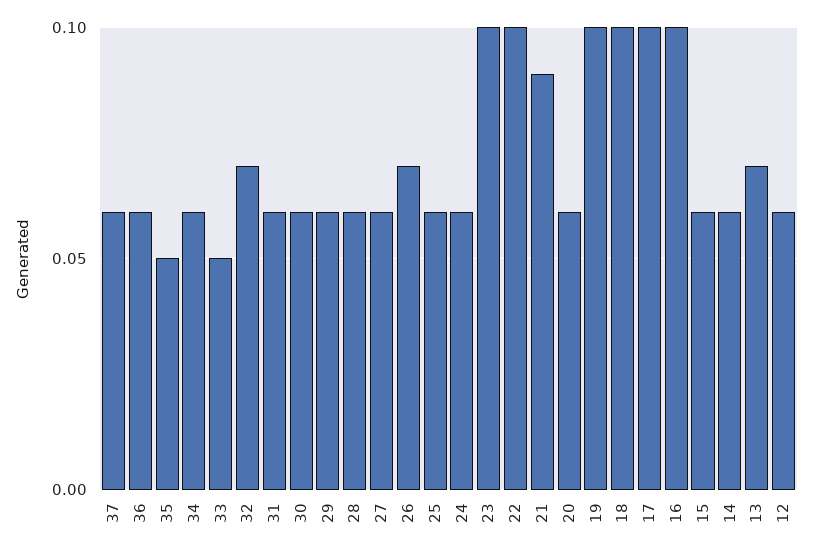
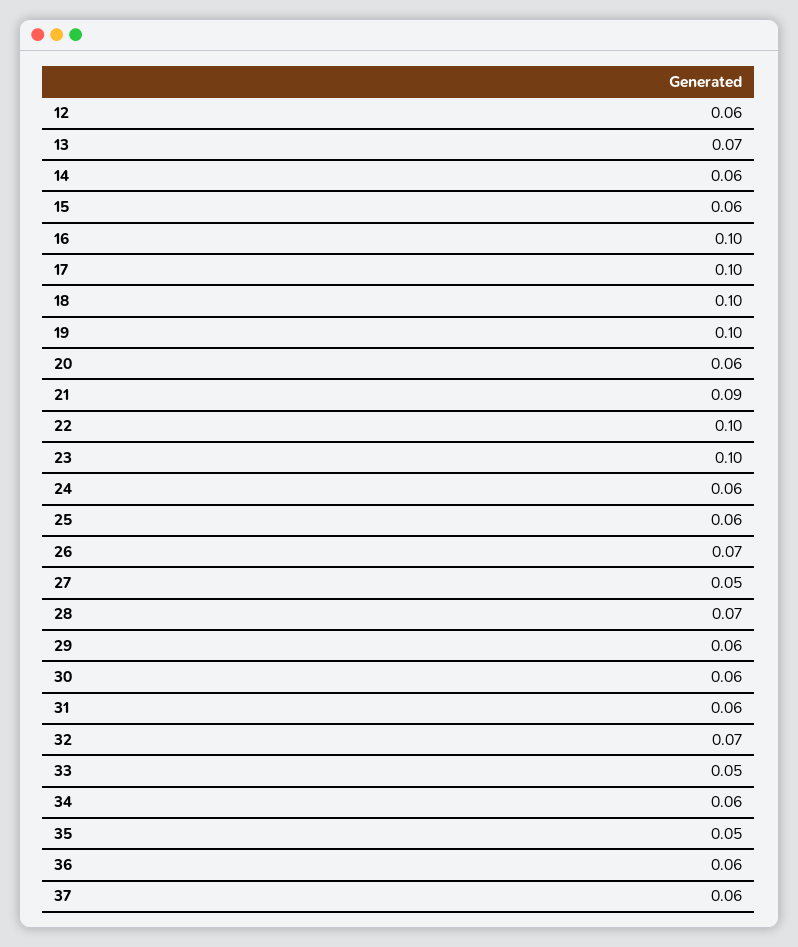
  {
    "37": 0.06,
    "36": 0.06,
    "35": 0.05,
    "34": 0.06,
    "33": 0.05,
    "32": 0.07,
    "31": 0.06,
    "30": 0.06,
    "29": 0.06,
-   "28": 0.06,
+   "28": 0.07,
-   "27": 0.06,
+   "27": 0.05,
    "26": 0.07,
    "25": 0.06,
    "24": 0.06,
    "23": 0.1,
    "22": 0.1,
    "21": 0.09,
    "20": 0.06,
    "19": 0.1,
    "18": 0.1,
    "17": 0.1,
    "16": 0.1,
    "15": 0.06,
    "14": 0.06,
    "13": 0.07,
    "12": 0.06
  }

